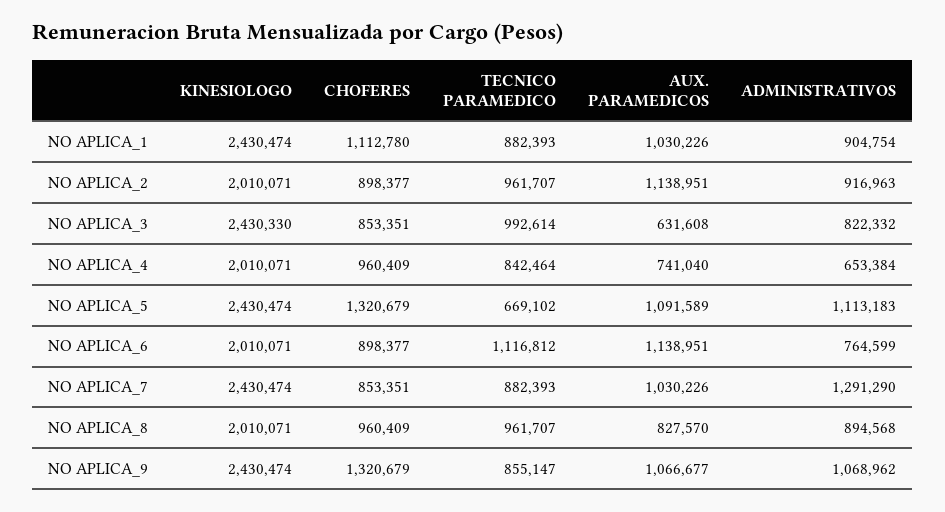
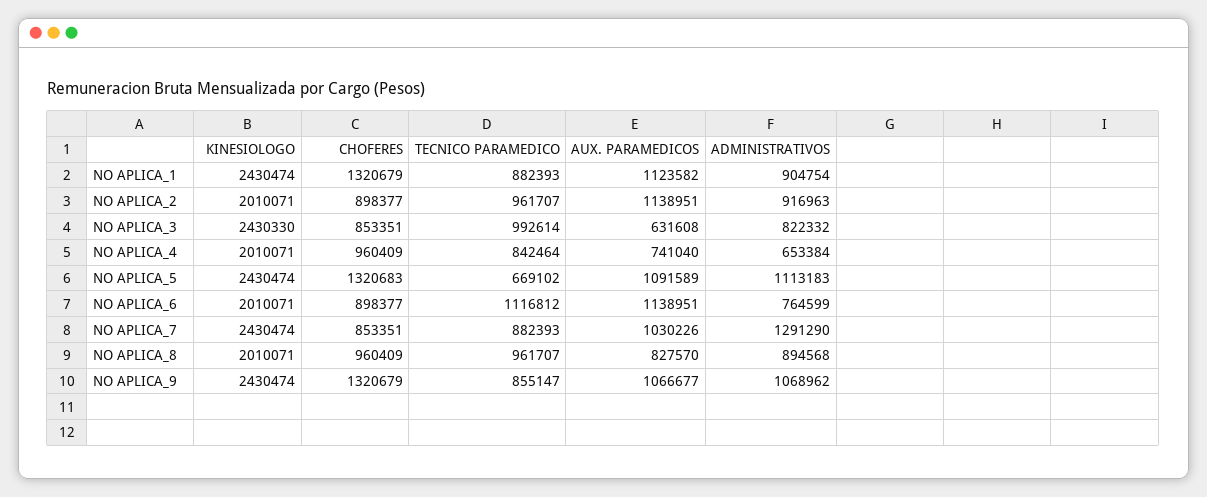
  {
    "KINESIOLOGO": {
      "NO APLICA_1": 2430474,
      "NO APLICA_2": 2010071,
      "NO APLICA_3": 2430330,
      "NO APLICA_4": 2010071,
      "NO APLICA_5": 2430474,
      "NO APLICA_6": 2010071,
      "NO APLICA_7": 2430474,
      "NO APLICA_8": 2010071,
      "NO APLICA_9": 2430474
    },
    "CHOFERES": {
-     "NO APLICA_1": 1112780,
+     "NO APLICA_1": 1320679,
      "NO APLICA_2": 898377,
      "NO APLICA_3": 853351,
      "NO APLICA_4": 960409,
-     "NO APLICA_5": 1320679,
+     "NO APLICA_5": 1320683,
      "NO APLICA_6": 898377,
      "NO APLICA_7": 853351,
      "NO APLICA_8": 960409,
      "NO APLICA_9": 1320679
    },
    "TECNICO PARAMEDICO": {
      "NO APLICA_1": 882393,
      "NO APLICA_2": 961707,
      "NO APLICA_3": 992614,
      "NO APLICA_4": 842464,
      "NO APLICA_5": 669102,
      "NO APLICA_6": 1116812,
      "NO APLICA_7": 882393,
      "NO APLICA_8": 961707,
      "NO APLICA_9": 855147
    },
    "AUX. PARAMEDICOS": {
-     "NO APLICA_1": 1030226,
+     "NO APLICA_1": 1123582,
      "NO APLICA_2": 1138951,
      "NO APLICA_3": 631608,
      "NO APLICA_4": 741040,
      "NO APLICA_5": 1091589,
      "NO APLICA_6": 1138951,
      "NO APLICA_7": 1030226,
      "NO APLICA_8": 827570,
      "NO APLICA_9": 1066677
    },
    "ADMINISTRATIVOS": {
      "NO APLICA_1": 904754,
      "NO APLICA_2": 916963,
      "NO APLICA_3": 822332,
      "NO APLICA_4": 653384,
      "NO APLICA_5": 1113183,
      "NO APLICA_6": 764599,
      "NO APLICA_7": 1291290,
      "NO APLICA_8": 894568,
      "NO APLICA_9": 1068962
    }
  }

